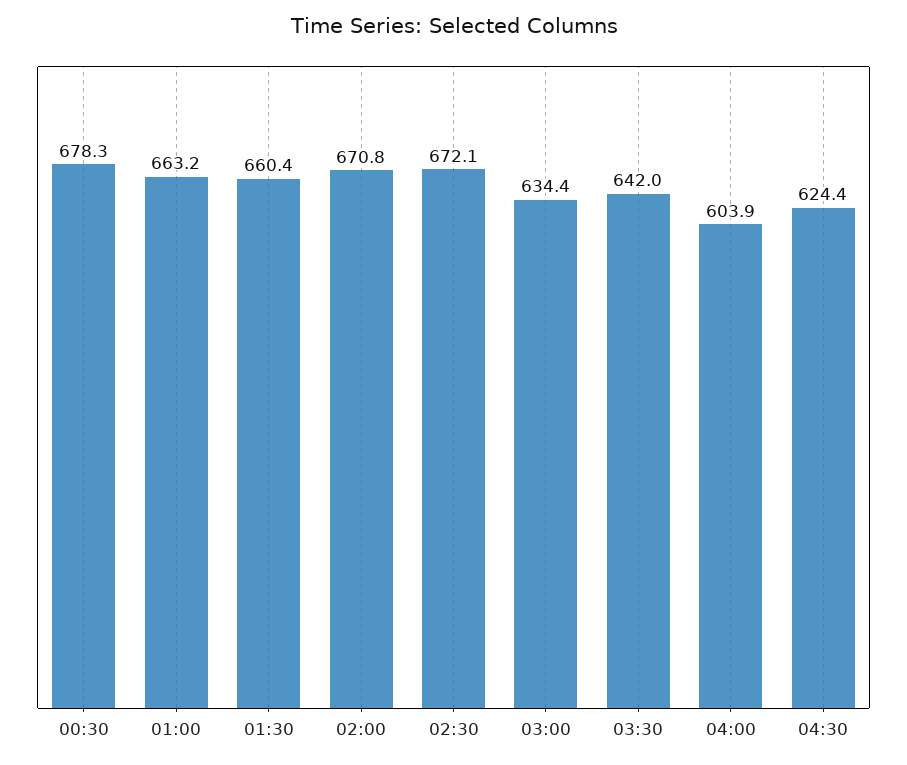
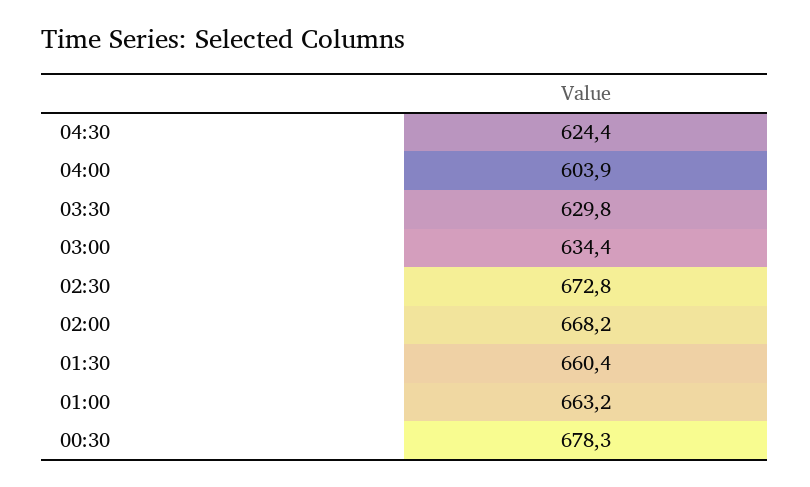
  {
    "00:30": 678.3,
    "01:00": 663.2,
    "01:30": 660.4,
-   "02:00": 670.8,
+   "02:00": 668.2,
-   "02:30": 672.1,
+   "02:30": 672.8,
    "03:00": 634.4,
-   "03:30": 642,
+   "03:30": 629.8,
    "04:00": 603.9,
    "04:30": 624.4
  }

